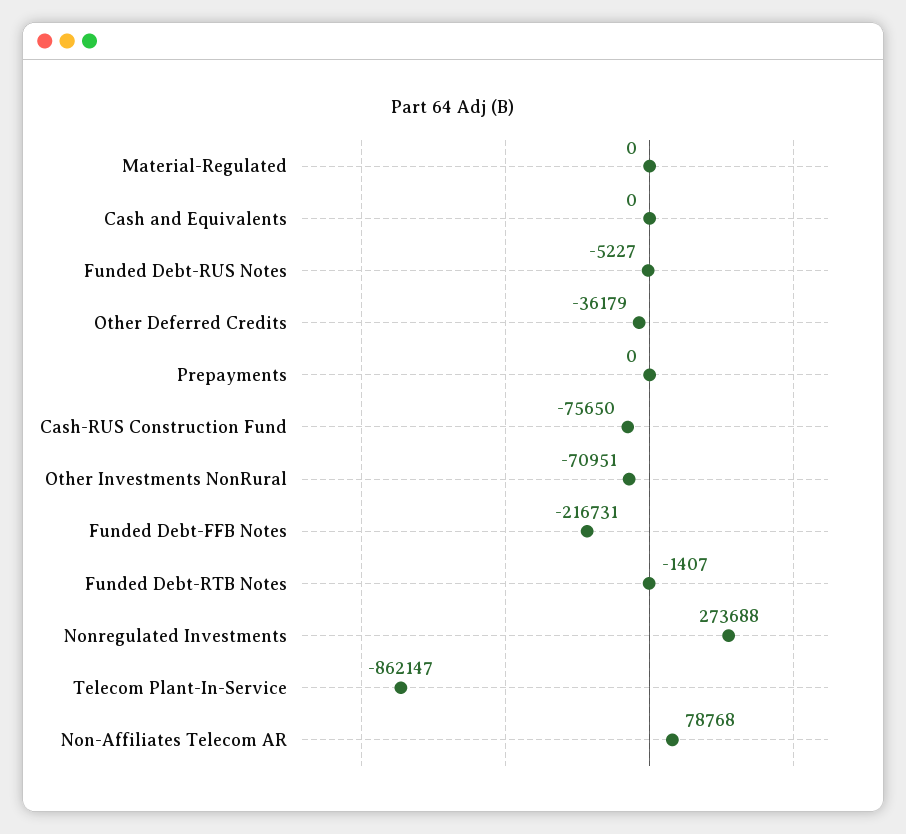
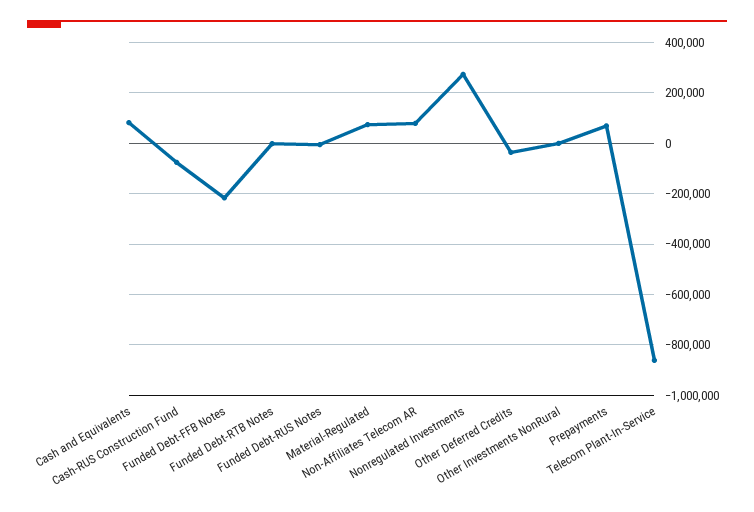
  {
-   "Material-Regulated": 0,
+   "Material-Regulated": 75000,
-   "Cash and Equivalents": 0,
+   "Cash and Equivalents": 75000,
    "Funded Debt-RUS Notes": -5227,
    "Other Deferred Credits": -36179,
-   "Prepayments": 0,
+   "Prepayments": 75000,
    "Cash-RUS Construction Fund": -75650,
-   "Other Investments NonRural": -70951,
+   "Other Investments NonRural": 0,
    "Funded Debt-FFB Notes": -216731,
    "Funded Debt-RTB Notes": -1407,
    "Nonregulated Investments": 273688,
    "Telecom Plant-In-Service": -862147,
    "Non-Affiliates Telecom AR": 78768
  }

